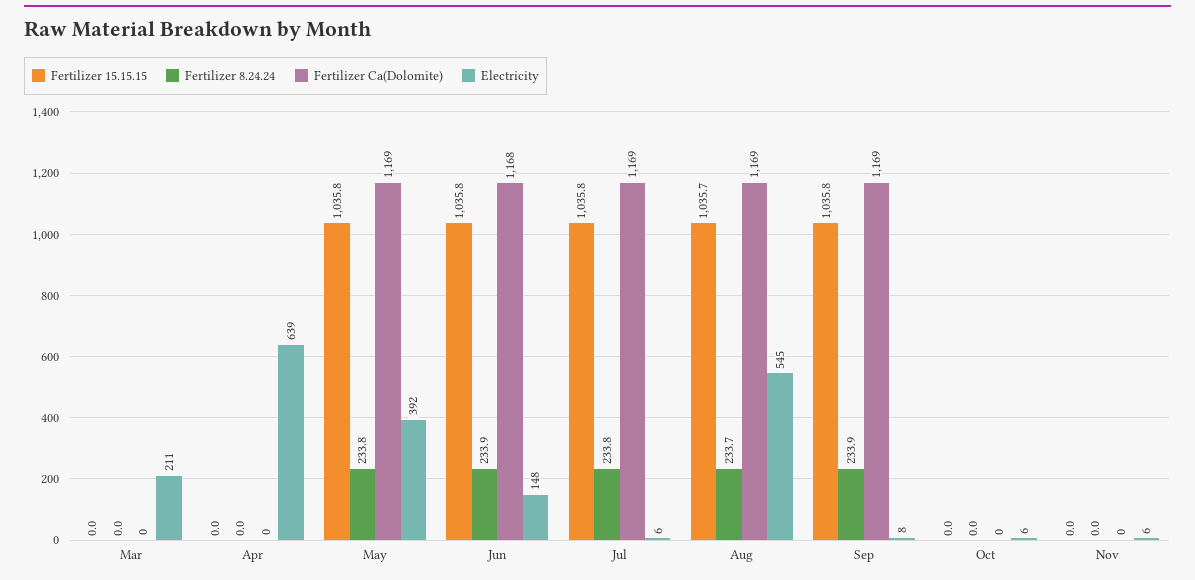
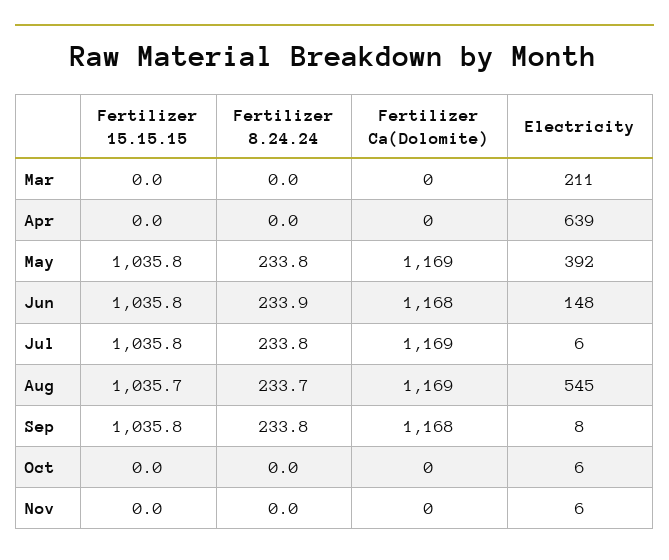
  {
    "Fertilizer 15.15.15": {
      "Mar": 0,
      "Apr": 0,
      "May": 1035.8,
      "Jun": 1035.8,
      "Jul": 1035.8,
      "Aug": 1035.7,
      "Sep": 1035.8,
      "Oct": 0,
      "Nov": 0
    },
    "Fertilizer 8.24.24": {
      "Mar": 0,
      "Apr": 0,
      "May": 233.8,
      "Jun": 233.9,
      "Jul": 233.8,
      "Aug": 233.7,
-     "Sep": 233.9,
+     "Sep": 233.8,
      "Oct": 0,
      "Nov": 0
    },
    "Fertilizer Ca(Dolomite)": {
      "Mar": 0,
      "Apr": 0,
      "May": 1169,
      "Jun": 1168,
      "Jul": 1169,
      "Aug": 1169,
-     "Sep": 1169,
+     "Sep": 1168,
      "Oct": 0,
      "Nov": 0
    },
    "Electricity": {
      "Mar": 211,
      "Apr": 639,
      "May": 392,
      "Jun": 148,
      "Jul": 6,
      "Aug": 545,
      "Sep": 8,
      "Oct": 6,
      "Nov": 6
    }
  }

